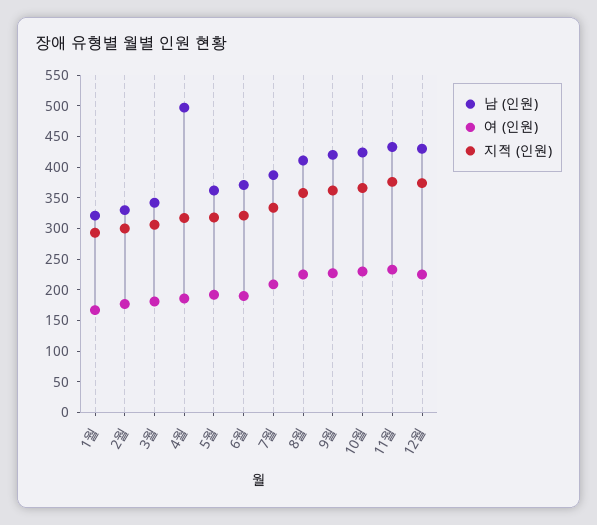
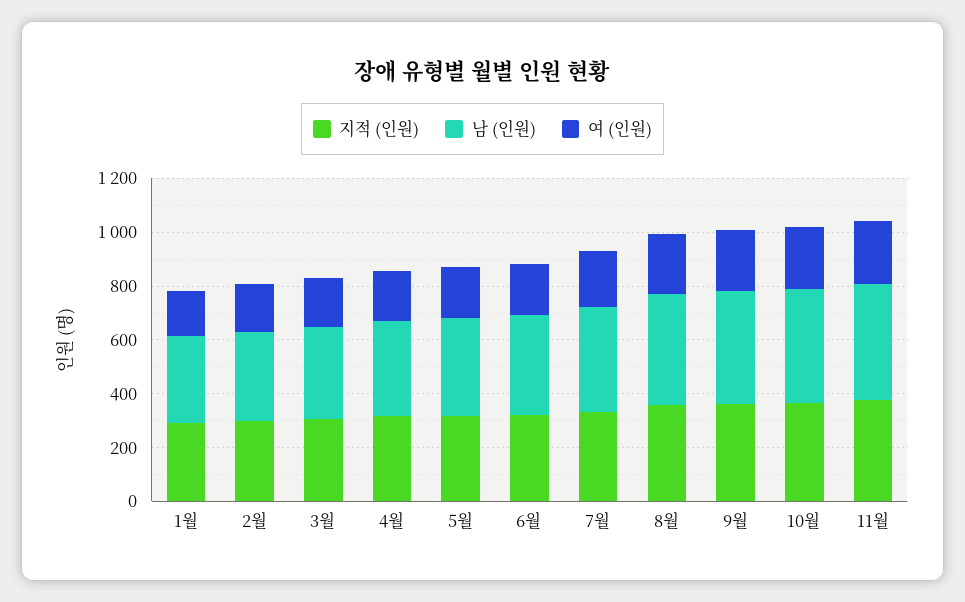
  {
    "남 (인원)": {
      "1월": 325,
      "2월": 325,
      "3월": 350,
-     "4월": 500,
+     "4월": 350,
      "5월": 350,
      "6월": 375,
      "7월": 375,
      "8월": 400,
      "9월": 425,
      "10월": 425,
-     "11월": 425,
+     "11월": 425
-     "12월": 425
    },
    "여 (인원)": {
      "1월": 175,
      "2월": 175,
      "3월": 175,
      "4월": 175,
      "5월": 200,
      "6월": 200,
      "7월": 200,
      "8월": 225,
      "9월": 225,
      "10월": 225,
-     "11월": 225,
+     "11월": 225
-     "12월": 225
    },
    "지적 (인원)": {
      "1월": 300,
      "2월": 300,
      "3월": 300,
      "4월": 325,
      "5월": 325,
      "6월": 325,
      "7월": 325,
      "8월": 350,
      "9월": 350,
      "10월": 375,
-     "11월": 375,
+     "11월": 375
-     "12월": 375
    }
  }

